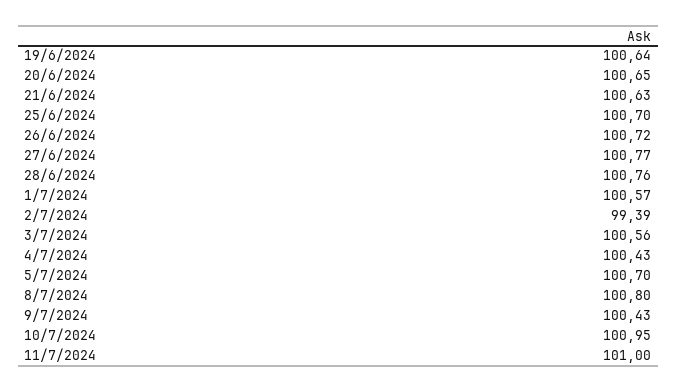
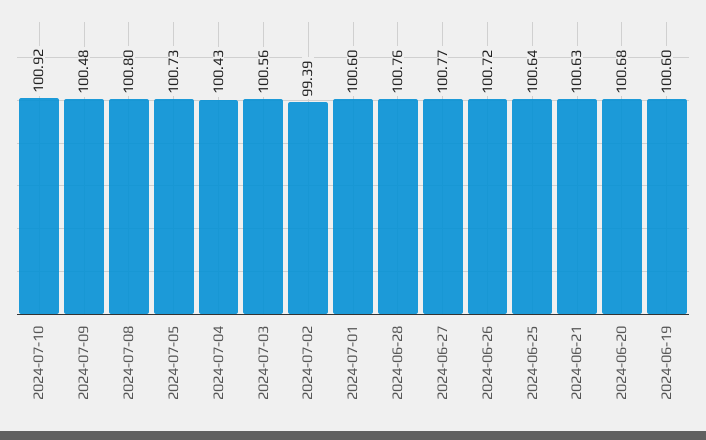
  {
-   "19/6/2024": 100.64,
+   "19/6/2024": 100.6,
-   "20/6/2024": 100.65,
+   "20/6/2024": 100.68,
    "21/6/2024": 100.63,
-   "25/6/2024": 100.7,
+   "25/6/2024": 100.64,
    "26/6/2024": 100.72,
    "27/6/2024": 100.77,
    "28/6/2024": 100.76,
-   "1/7/2024": 100.57,
+   "1/7/2024": 100.6,
    "2/7/2024": 99.39,
    "3/7/2024": 100.56,
    "4/7/2024": 100.43,
-   "5/7/2024": 100.7,
+   "5/7/2024": 100.73,
    "8/7/2024": 100.8,
-   "9/7/2024": 100.43,
+   "9/7/2024": 100.48,
-   "10/7/2024": 100.95,
+   "10/7/2024": 100.92
-   "11/7/2024": 101
  }

